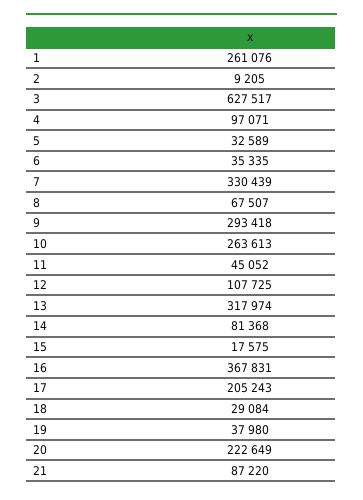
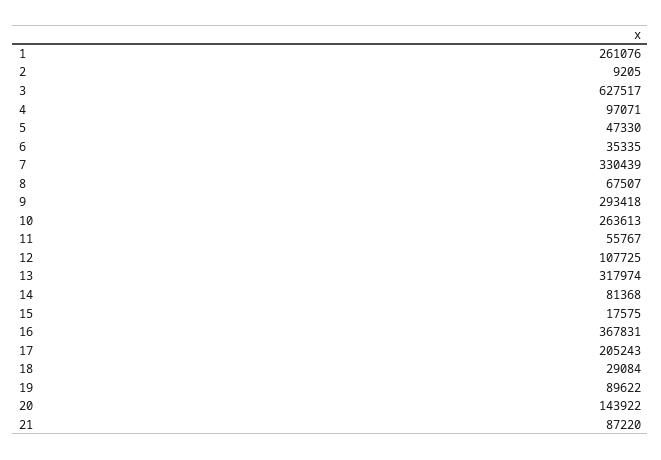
  {
    "1": 261076,
    "2": 9205,
    "3": 627517,
    "4": 97071,
-   "5": 32589,
+   "5": 47330,
    "6": 35335,
    "7": 330439,
    "8": 67507,
    "9": 293418,
    "10": 263613,
-   "11": 45052,
+   "11": 55767,
    "12": 107725,
    "13": 317974,
    "14": 81368,
    "15": 17575,
    "16": 367831,
    "17": 205243,
    "18": 29084,
-   "19": 37980,
+   "19": 89622,
-   "20": 222649,
+   "20": 143922,
    "21": 87220
  }

